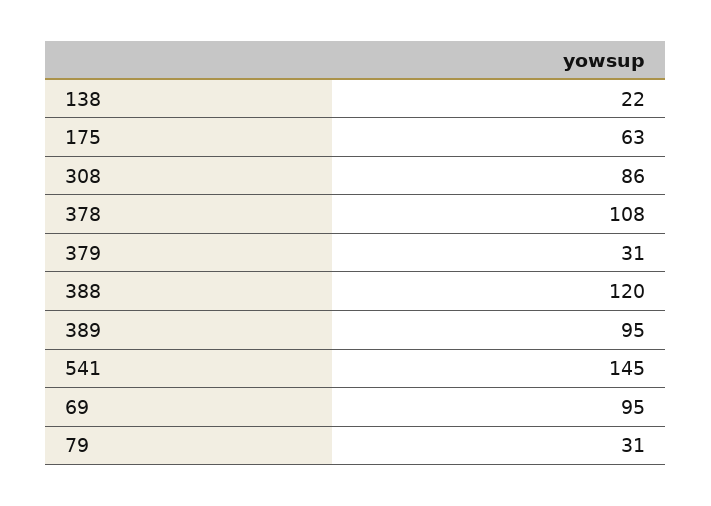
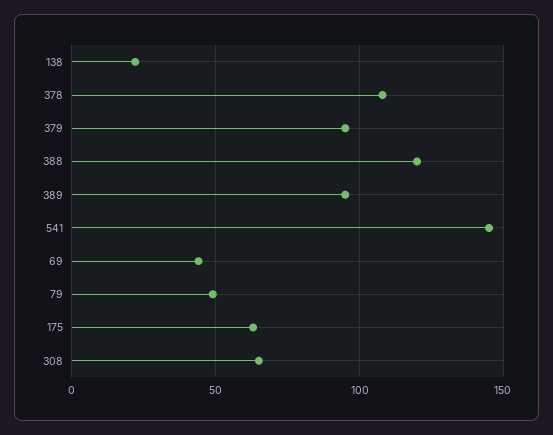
  {
    "138": 22,
    "175": 63,
-   "308": 86,
+   "308": 65,
    "378": 108,
-   "379": 31,
+   "379": 95,
    "388": 120,
    "389": 95,
    "541": 145,
-   "69": 95,
+   "69": 45,
-   "79": 31
+   "79": 50
  }

